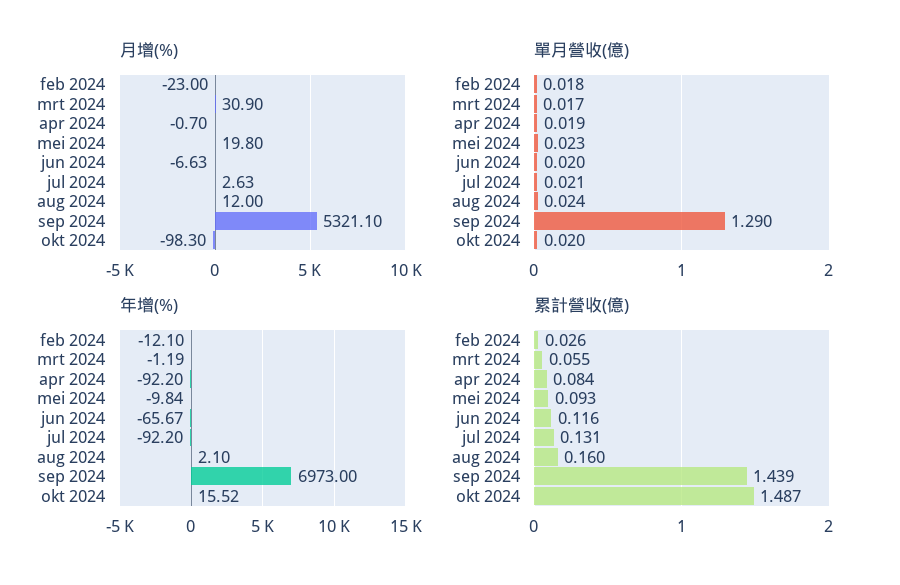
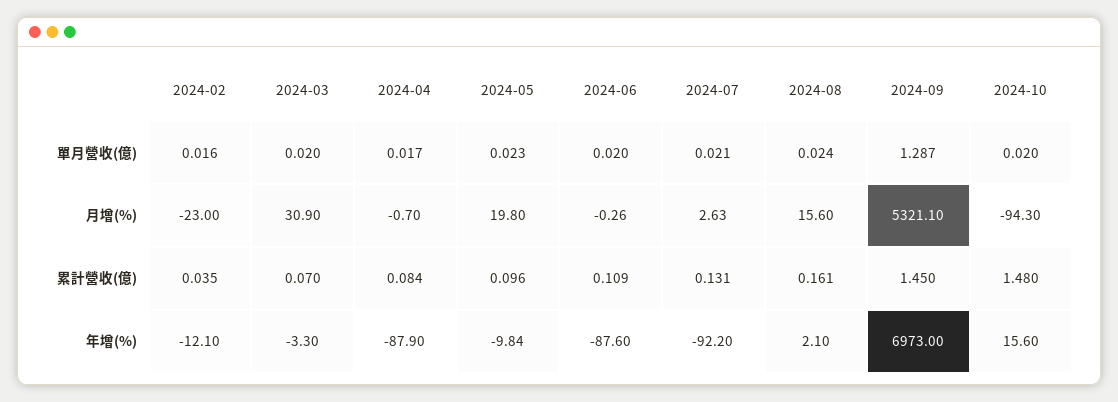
  {
    "月增(%)": {
      "feb 2024": -23,
      "mrt 2024": 30.9,
      "apr 2024": -0.7,
      "mei 2024": 19.8,
-     "jun 2024": -6.63,
+     "jun 2024": -0.26,
      "jul 2024": 2.63,
-     "aug 2024": 12,
+     "aug 2024": 15.6,
      "sep 2024": 5321.1,
-     "okt 2024": -98.3
+     "okt 2024": -94.3
    },
    "單月營收(億)": {
-     "feb 2024": 0.018,
+     "feb 2024": 0.016,
-     "mrt 2024": 0.017,
+     "mrt 2024": 0.02,
-     "apr 2024": 0.019,
+     "apr 2024": 0.017,
      "mei 2024": 0.023,
      "jun 2024": 0.02,
      "jul 2024": 0.021,
      "aug 2024": 0.024,
-     "sep 2024": 1.29,
+     "sep 2024": 1.287,
      "okt 2024": 0.02
    },
    "年增(%)": {
      "feb 2024": -12.1,
-     "mrt 2024": -1.19,
+     "mrt 2024": -3.3,
-     "apr 2024": -92.2,
+     "apr 2024": -87.9,
      "mei 2024": -9.84,
-     "jun 2024": -65.67,
+     "jun 2024": -87.6,
      "jul 2024": -92.2,
      "aug 2024": 2.1,
      "sep 2024": 6973,
-     "okt 2024": 15.52
+     "okt 2024": 15.6
    },
    "累計營收(億)": {
-     "feb 2024": 0.026,
+     "feb 2024": 0.035,
-     "mrt 2024": 0.055,
+     "mrt 2024": 0.07,
      "apr 2024": 0.084,
-     "mei 2024": 0.093,
+     "mei 2024": 0.096,
-     "jun 2024": 0.116,
+     "jun 2024": 0.109,
      "jul 2024": 0.131,
-     "aug 2024": 0.16,
+     "aug 2024": 0.161,
-     "sep 2024": 1.439,
+     "sep 2024": 1.45,
-     "okt 2024": 1.487
+     "okt 2024": 1.48
    }
  }

